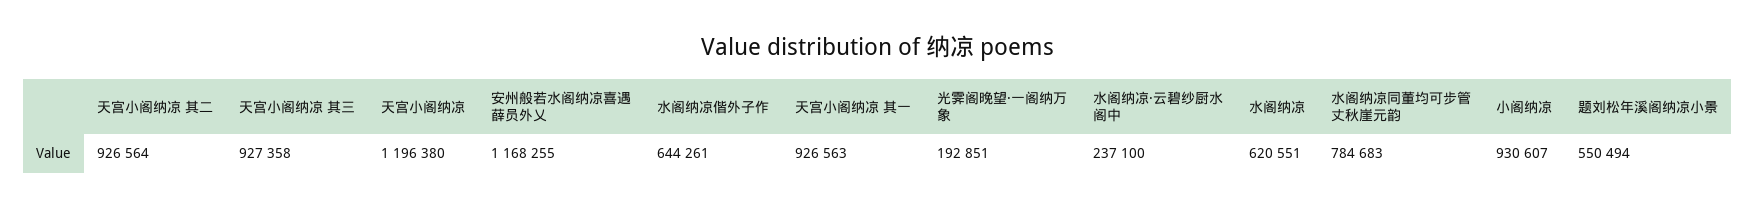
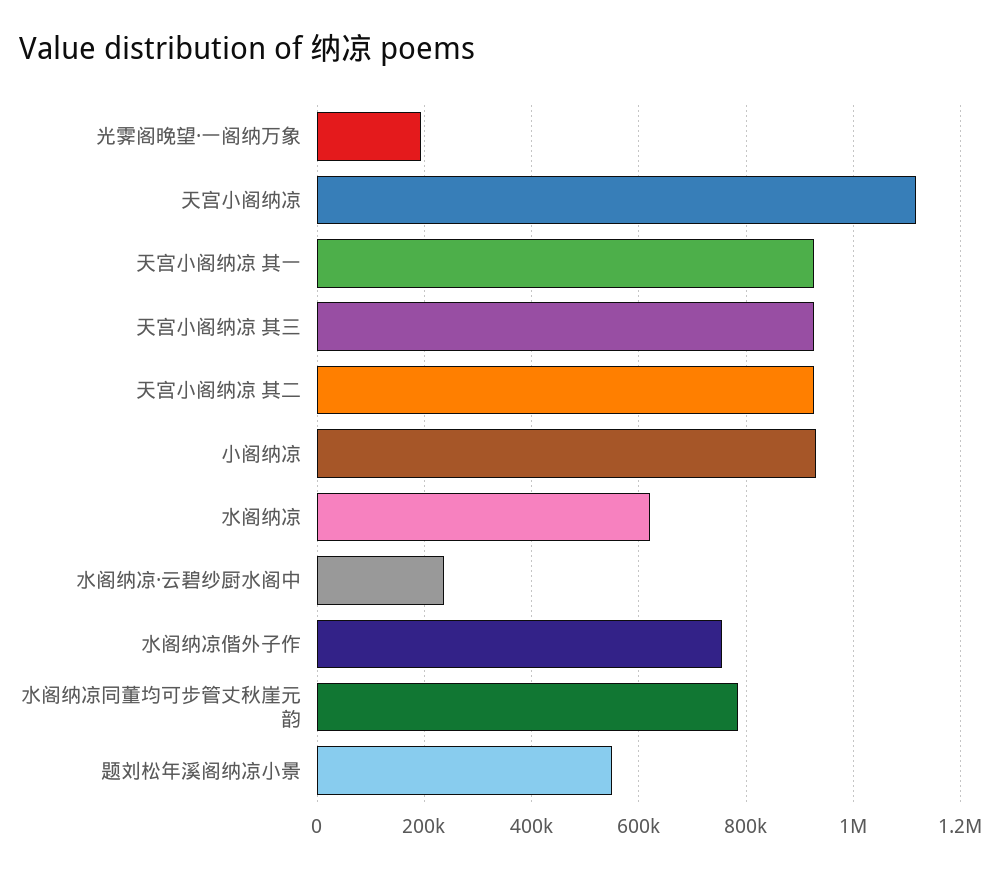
  {
    "天宫小阁纳凉 其二": 926564,
    "天宫小阁纳凉 其三": 927358,
-   "天宫小阁纳凉": 1196380,
+   "天宫小阁纳凉": 1120000,
-   "安州般若水阁纳凉喜遇薛员外乂": 1168255,
-   "水阁纳凉偕外子作": 644261,
+   "水阁纳凉偕外子作": 760000,
    "天宫小阁纳凉 其一": 926563,
    "光霁阁晚望·一阁纳万象": 192851,
    "水阁纳凉·云碧纱厨水阁中": 237100,
    "水阁纳凉": 620551,
    "水阁纳凉同董均可步管丈秋崖元韵": 784683,
    "小阁纳凉": 930607,
    "题刘松年溪阁纳凉小景": 550494
  }

